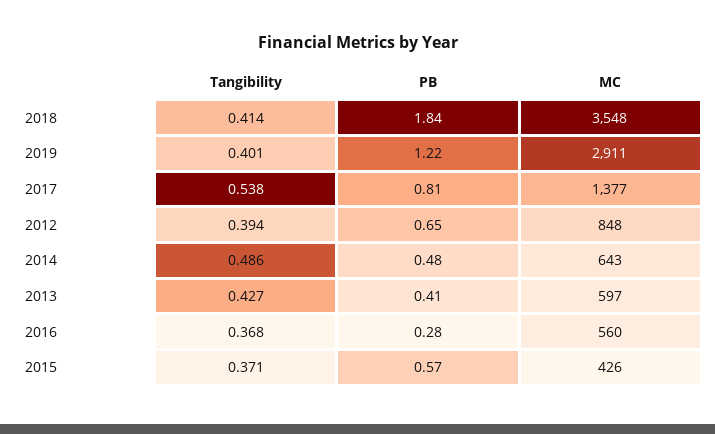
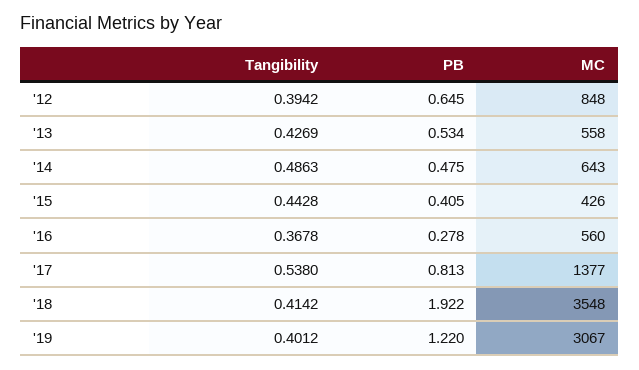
  {
    "Tangibility": {
      "2018": 0.4142,
      "2019": 0.4012,
      "2017": 0.538,
      "2012": 0.3942,
      "2014": 0.4863,
      "2013": 0.4269,
      "2016": 0.3678,
-     "2015": 0.371
+     "2015": 0.4428
    },
    "PB": {
-     "2018": 1.84,
+     "2018": 1.922,
      "2019": 1.22,
      "2017": 0.813,
      "2012": 0.645,
      "2014": 0.475,
-     "2013": 0.41,
+     "2013": 0.534,
      "2016": 0.278,
-     "2015": 0.57
+     "2015": 0.405
    },
    "MC": {
      "2018": 3548,
-     "2019": 2911,
+     "2019": 3067,
      "2017": 1377,
      "2012": 848,
      "2014": 643,
-     "2013": 597,
+     "2013": 558,
      "2016": 560,
      "2015": 426
    }
  }

